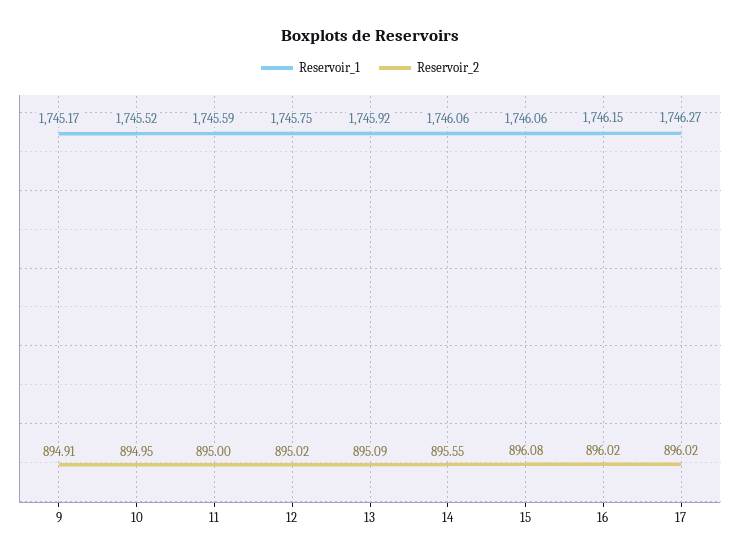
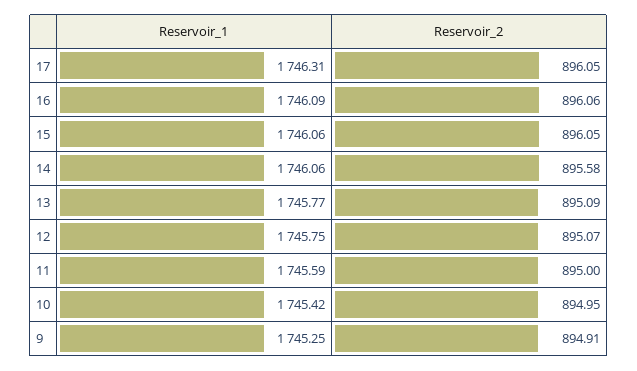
  {
    "Reservoir_1": {
-     "9": 1745.17,
+     "9": 1745.25,
-     "10": 1745.52,
+     "10": 1745.42,
      "11": 1745.59,
      "12": 1745.75,
-     "13": 1745.92,
+     "13": 1745.77,
      "14": 1746.06,
      "15": 1746.06,
-     "16": 1746.15,
+     "16": 1746.09,
-     "17": 1746.27
+     "17": 1746.31
    },
    "Reservoir_2": {
      "9": 894.91,
      "10": 894.95,
      "11": 895,
-     "12": 895.02,
+     "12": 895.07,
      "13": 895.09,
-     "14": 895.55,
+     "14": 895.58,
-     "15": 896.08,
+     "15": 896.05,
-     "16": 896.02,
+     "16": 896.06,
-     "17": 896.02
+     "17": 896.05
    }
  }

